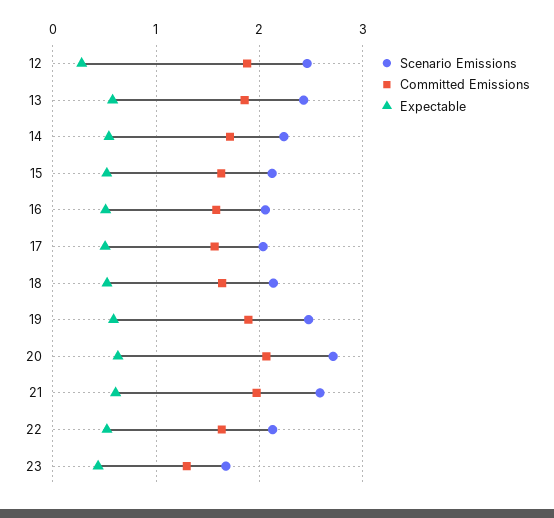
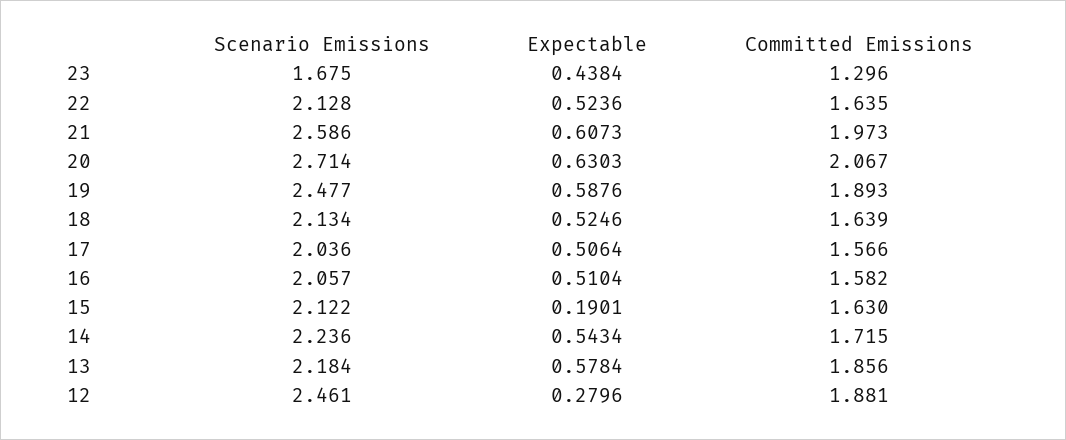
  {
    "Scenario Emissions": {
      "12": 2.461,
-     "13": 2.4,
+     "13": 2.184,
      "14": 2.236,
      "15": 2.122,
      "16": 2.057,
      "17": 2.036,
      "18": 2.134,
      "19": 2.477,
      "20": 2.714,
      "21": 2.586,
      "22": 2.128,
      "23": 1.675
    },
    "Committed Emissions": {
      "12": 1.881,
      "13": 1.856,
      "14": 1.715,
      "15": 1.63,
      "16": 1.582,
      "17": 1.566,
      "18": 1.639,
      "19": 1.893,
      "20": 2.067,
      "21": 1.973,
      "22": 1.635,
      "23": 1.296
    },
    "Expectable": {
      "12": 0.2796,
      "13": 0.5784,
      "14": 0.5434,
-     "15": 0.5,
+     "15": 0.1901,
      "16": 0.5104,
      "17": 0.5064,
      "18": 0.5246,
      "19": 0.5876,
      "20": 0.6303,
      "21": 0.6073,
      "22": 0.5236,
      "23": 0.4384
    }
  }

